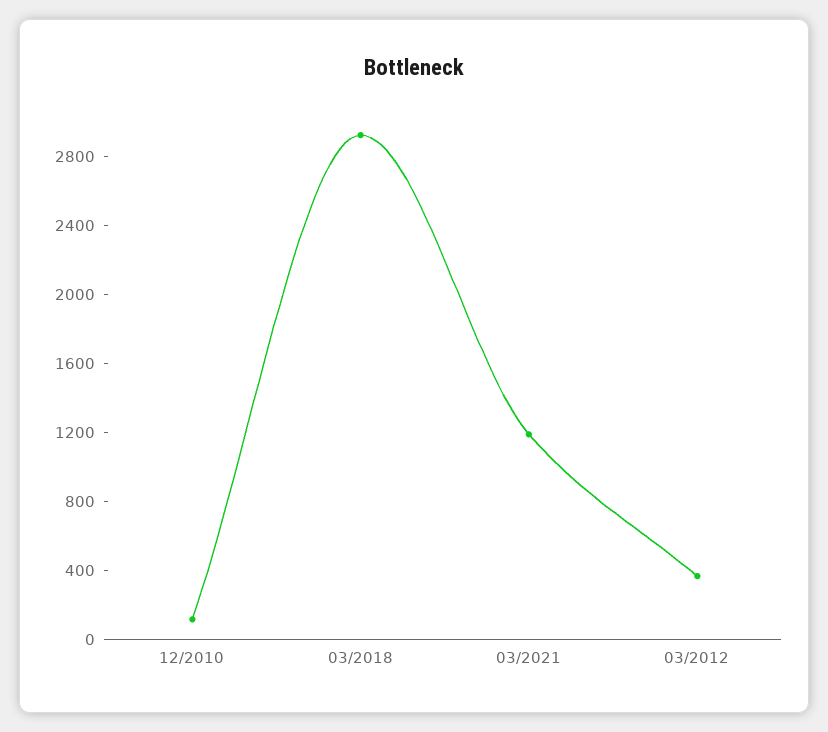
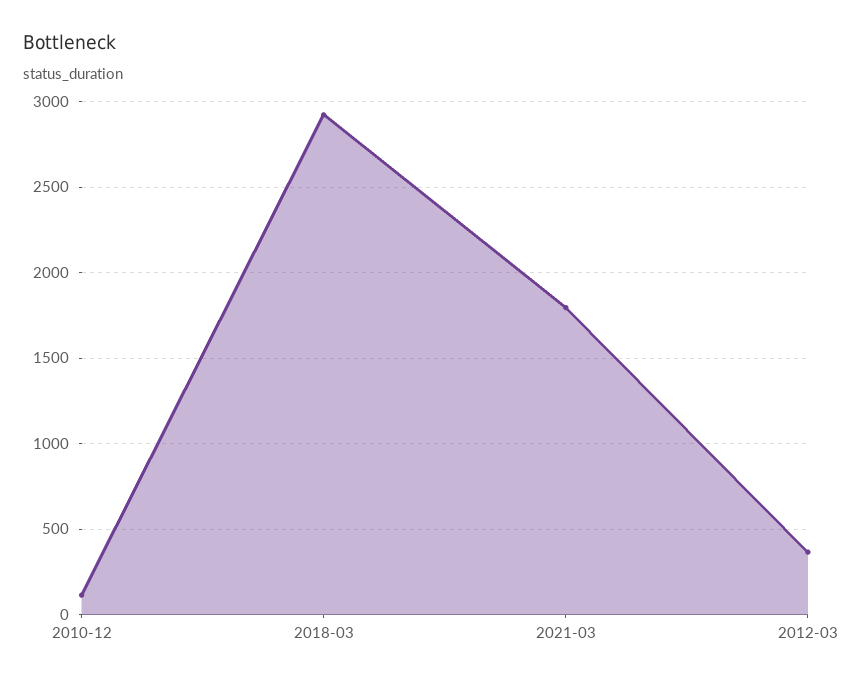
  {
    "12/2010": 100,
    "03/2018": 2900,
-   "03/2021": 1200,
+   "03/2021": 1800,
    "03/2012": 350
  }

